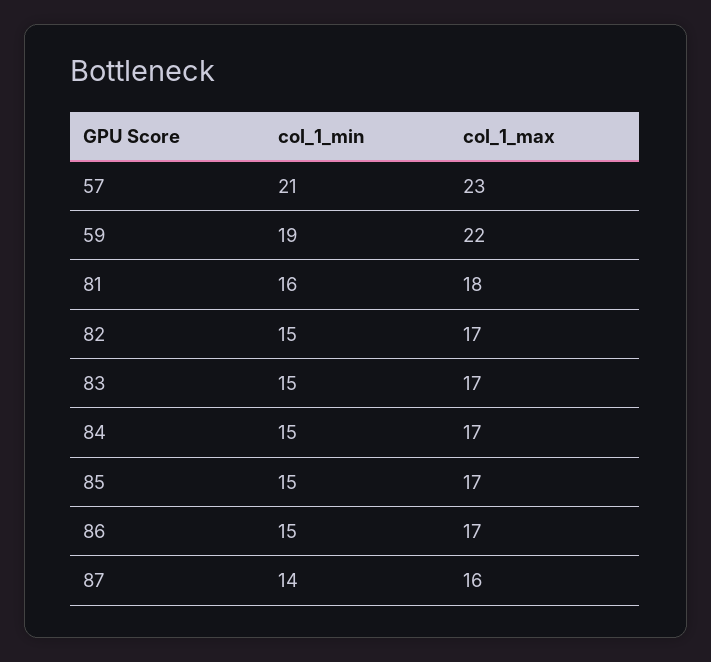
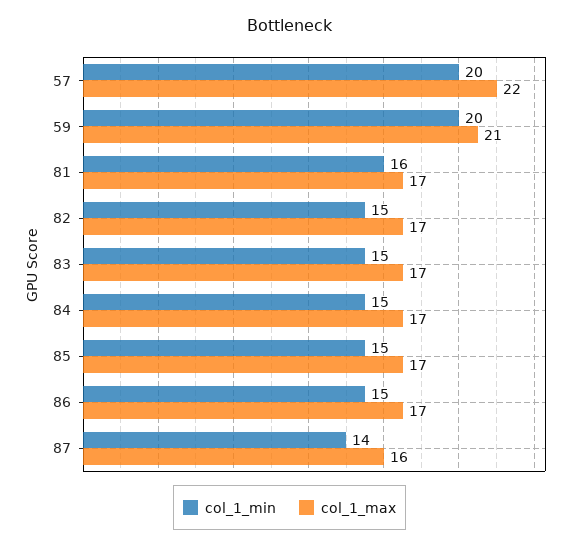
  {
    "col_1_min": {
-     "57": 21,
+     "57": 20,
-     "59": 19,
+     "59": 20,
      "81": 16,
      "82": 15,
      "83": 15,
      "84": 15,
      "85": 15,
      "86": 15,
      "87": 14
    },
    "col_1_max": {
-     "57": 23,
+     "57": 22,
-     "59": 22,
+     "59": 21,
-     "81": 18,
+     "81": 17,
      "82": 17,
      "83": 17,
      "84": 17,
      "85": 17,
      "86": 17,
      "87": 16
    }
  }

